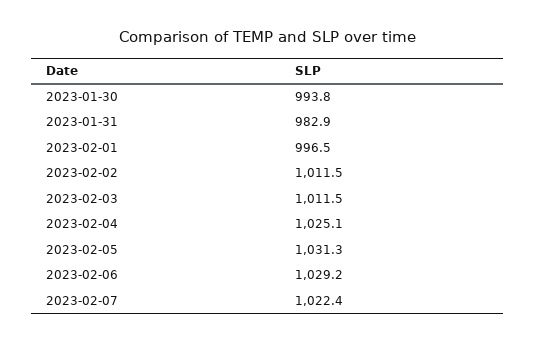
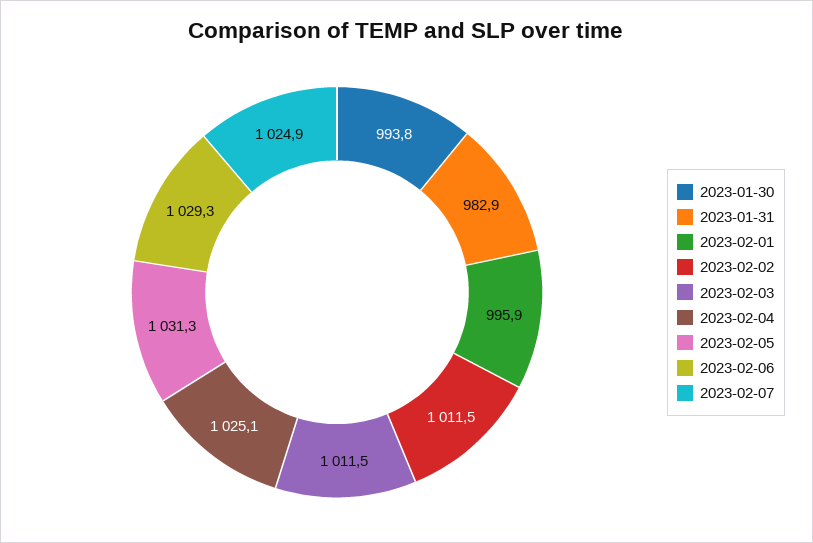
  {
    "2023-01-30": 993.8,
    "2023-01-31": 982.9,
-   "2023-02-01": 996.5,
+   "2023-02-01": 995.9,
    "2023-02-02": 1011.5,
    "2023-02-03": 1011.5,
    "2023-02-04": 1025.1,
    "2023-02-05": 1031.3,
-   "2023-02-06": 1029.2,
+   "2023-02-06": 1029.3,
-   "2023-02-07": 1022.4
+   "2023-02-07": 1024.9
  }

